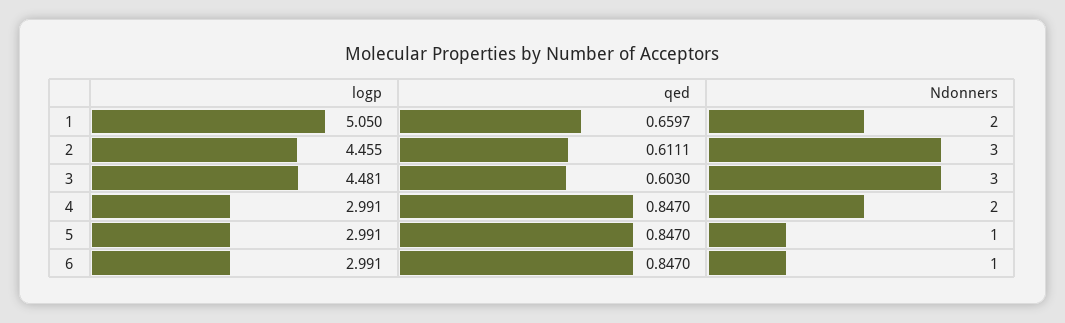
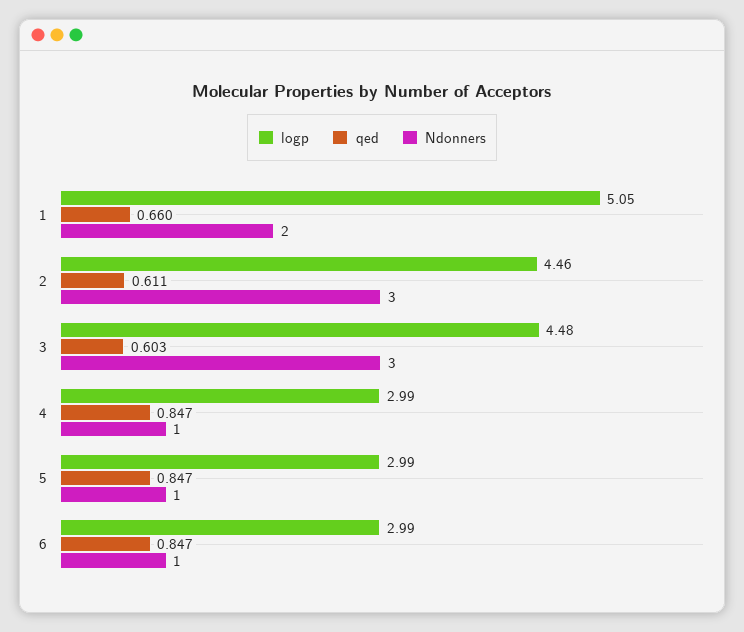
  {
    "logp": {
      "1": 5.05,
      "2": 4.455,
      "3": 4.481,
      "4": 2.991,
      "5": 2.991,
      "6": 2.991
    },
    "qed": {
      "1": 0.6597,
      "2": 0.6111,
      "3": 0.603,
      "4": 0.847,
      "5": 0.847,
      "6": 0.847
    },
    "Ndonners": {
      "1": 2,
      "2": 3,
      "3": 3,
-     "4": 2,
+     "4": 1,
      "5": 1,
      "6": 1
    }
  }

